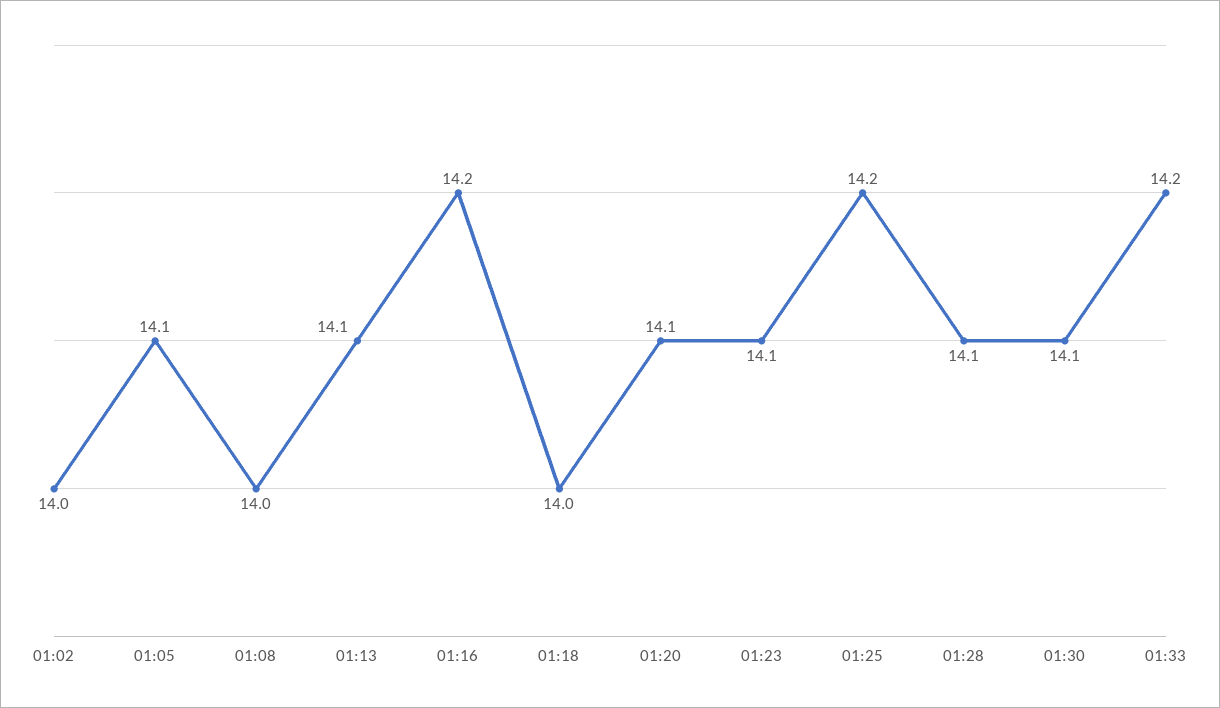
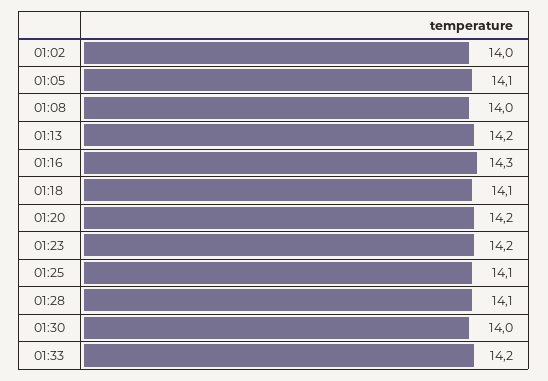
  {
    "01:02": 14,
    "01:05": 14.1,
    "01:08": 14,
-   "01:13": 14.1,
+   "01:13": 14.2,
-   "01:16": 14.2,
+   "01:16": 14.3,
-   "01:18": 14,
+   "01:18": 14.1,
-   "01:20": 14.1,
+   "01:20": 14.2,
-   "01:23": 14.1,
+   "01:23": 14.2,
-   "01:25": 14.2,
+   "01:25": 14.1,
    "01:28": 14.1,
-   "01:30": 14.1,
+   "01:30": 14,
    "01:33": 14.2
  }

